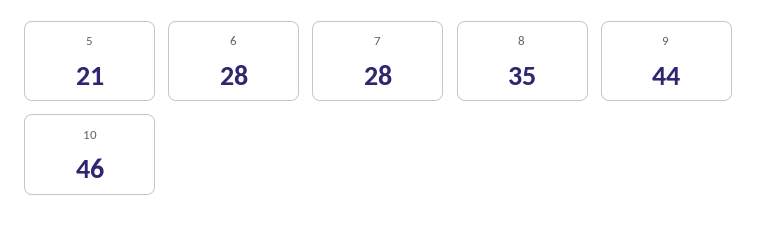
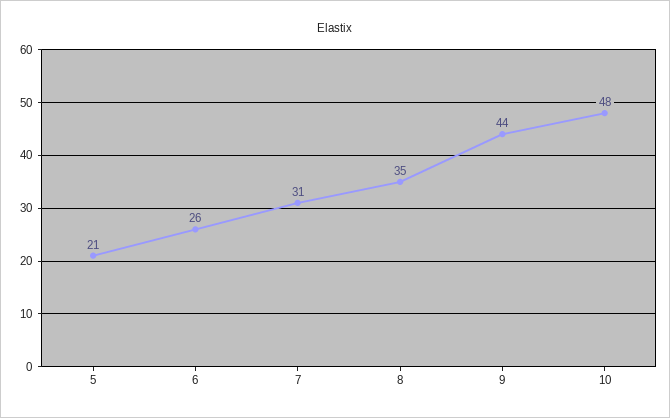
  {
    "5": 21,
-   "6": 28,
+   "6": 26,
-   "7": 28,
+   "7": 31,
    "8": 35,
    "9": 44,
-   "10": 46
+   "10": 48
  }

